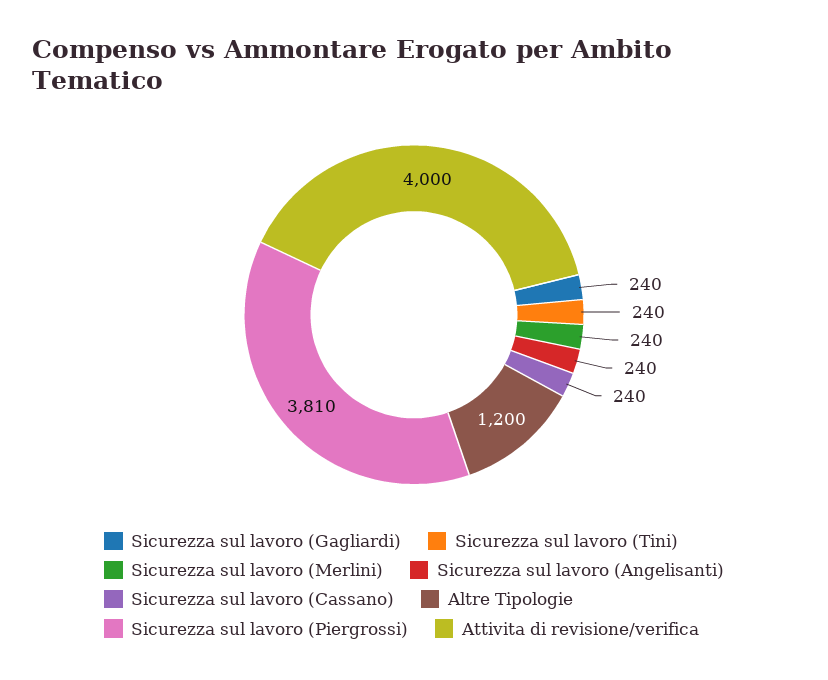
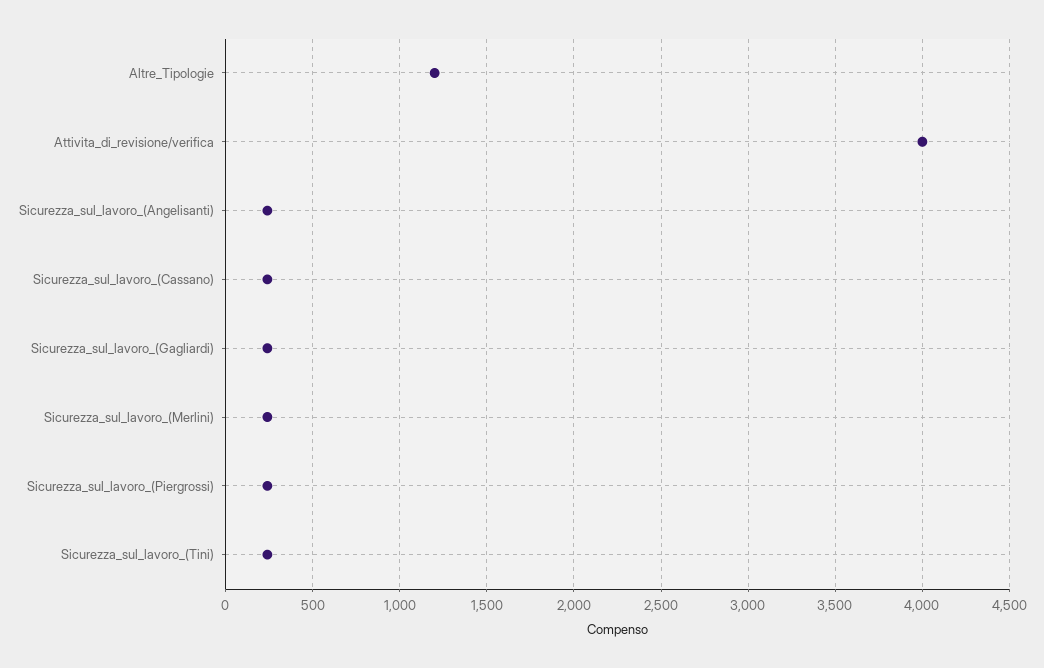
  {
    "Sicurezza sul lavoro (Gagliardi)": 240,
    "Sicurezza sul lavoro (Tini)": 240,
    "Sicurezza sul lavoro (Merlini)": 240,
    "Sicurezza sul lavoro (Angelisanti)": 240,
    "Sicurezza sul lavoro (Cassano)": 240,
    "Altre Tipologie": 1200,
-   "Sicurezza sul lavoro (Piergrossi)": 3810,
+   "Sicurezza sul lavoro (Piergrossi)": 250,
    "Attivita di revisione/verifica": 4000
  }

